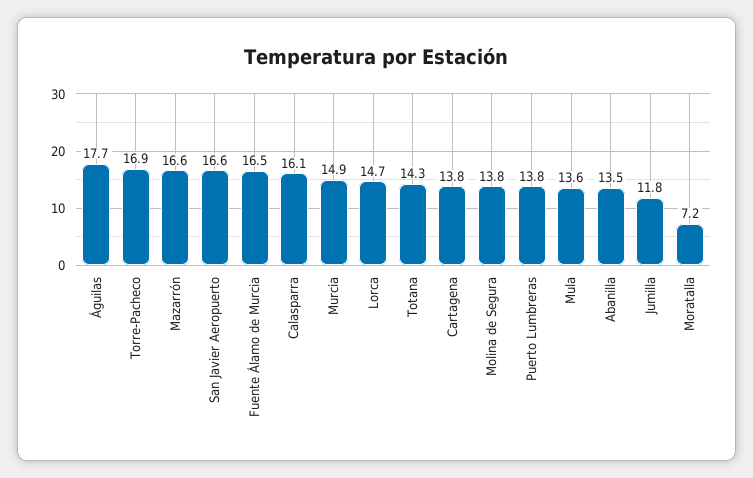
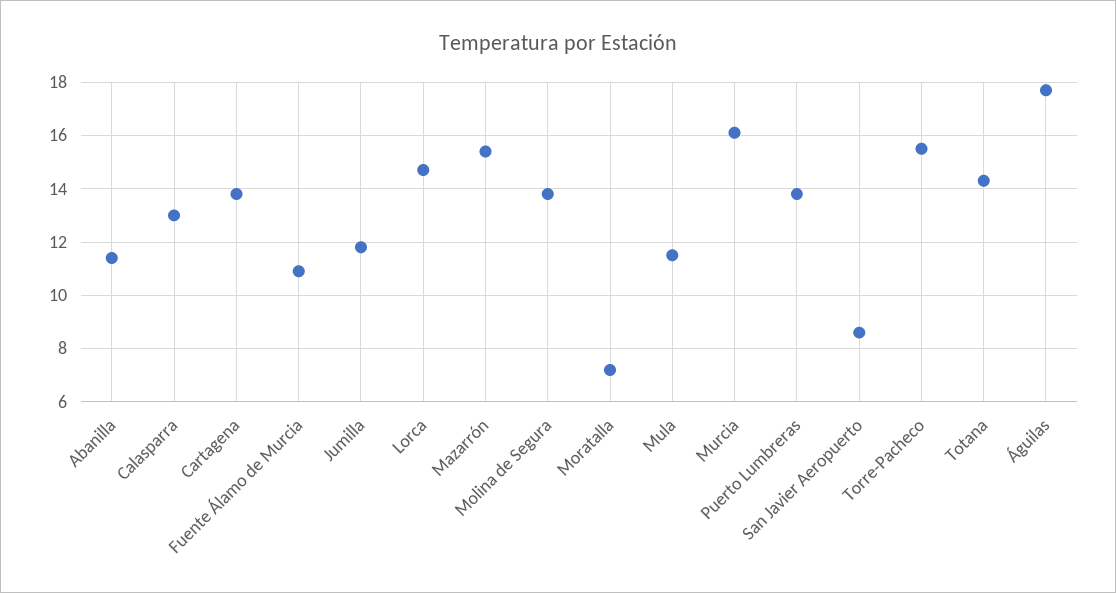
  {
    "Águilas": 17.7,
-   "Torre-Pacheco": 16.9,
+   "Torre-Pacheco": 15.5,
-   "Mazarrón": 16.6,
+   "Mazarrón": 15.5,
-   "San Javier Aeropuerto": 16.6,
+   "San Javier Aeropuerto": 8.5,
-   "Fuente Álamo de Murcia": 16.5,
+   "Fuente Álamo de Murcia": 11,
-   "Calasparra": 16.1,
+   "Calasparra": 13,
-   "Murcia": 14.9,
+   "Murcia": 16,
    "Lorca": 14.7,
    "Totana": 14.3,
    "Cartagena": 13.8,
    "Molina de Segura": 13.8,
    "Puerto Lumbreras": 13.8,
-   "Mula": 13.6,
+   "Mula": 11.5,
-   "Abanilla": 13.5,
+   "Abanilla": 11.5,
    "Jumilla": 11.8,
    "Moratalla": 7.2
  }

